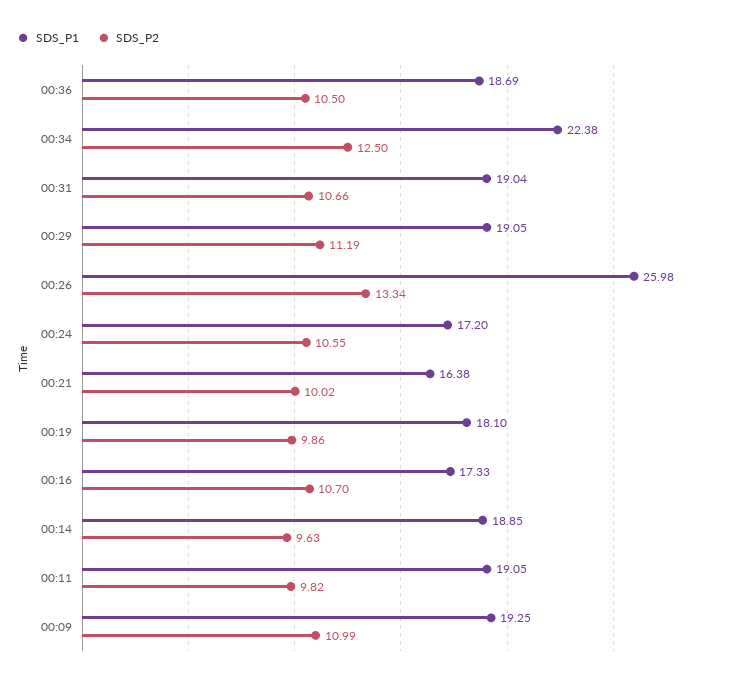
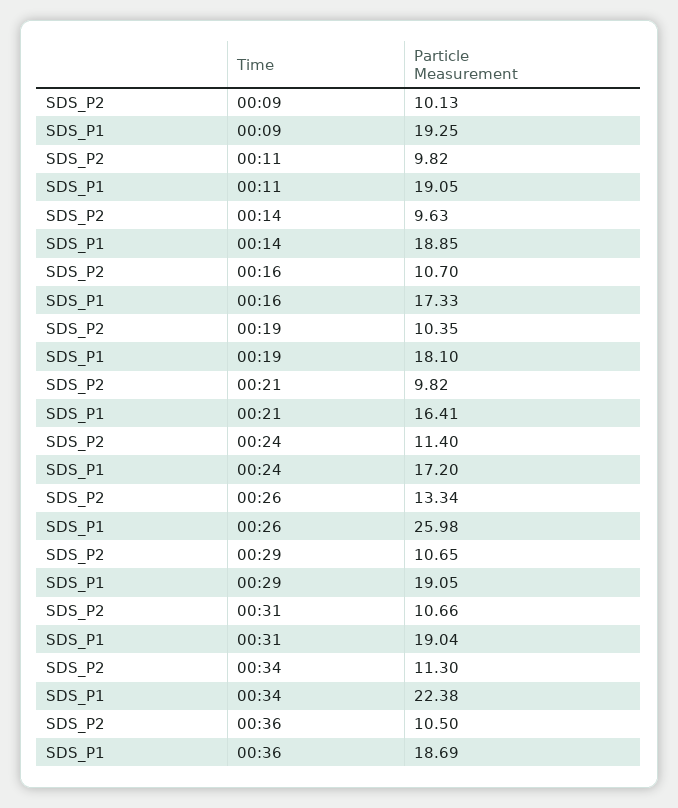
  {
    "SDS_P1": {
      "00:36": 18.69,
      "00:34": 22.38,
      "00:31": 19.04,
      "00:29": 19.05,
      "00:26": 25.98,
      "00:24": 17.2,
-     "00:21": 16.38,
+     "00:21": 16.41,
      "00:19": 18.1,
      "00:16": 17.33,
      "00:14": 18.85,
      "00:11": 19.05,
      "00:09": 19.25
    },
    "SDS_P2": {
      "00:36": 10.5,
-     "00:34": 12.5,
+     "00:34": 11.3,
      "00:31": 10.66,
-     "00:29": 11.19,
+     "00:29": 10.65,
      "00:26": 13.34,
-     "00:24": 10.55,
+     "00:24": 11.4,
-     "00:21": 10.02,
+     "00:21": 9.82,
-     "00:19": 9.86,
+     "00:19": 10.35,
      "00:16": 10.7,
      "00:14": 9.63,
      "00:11": 9.82,
-     "00:09": 10.99
+     "00:09": 10.13
    }
  }

